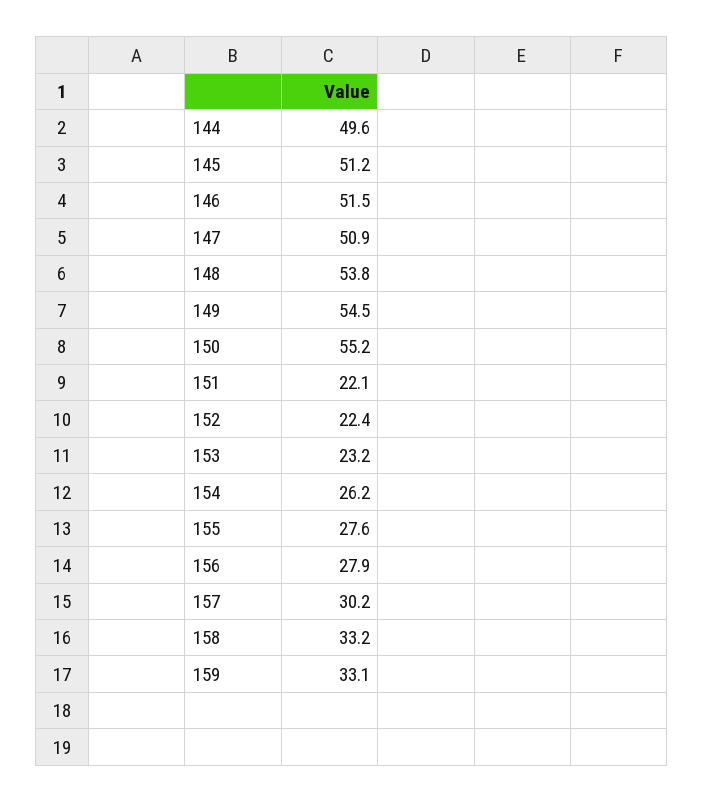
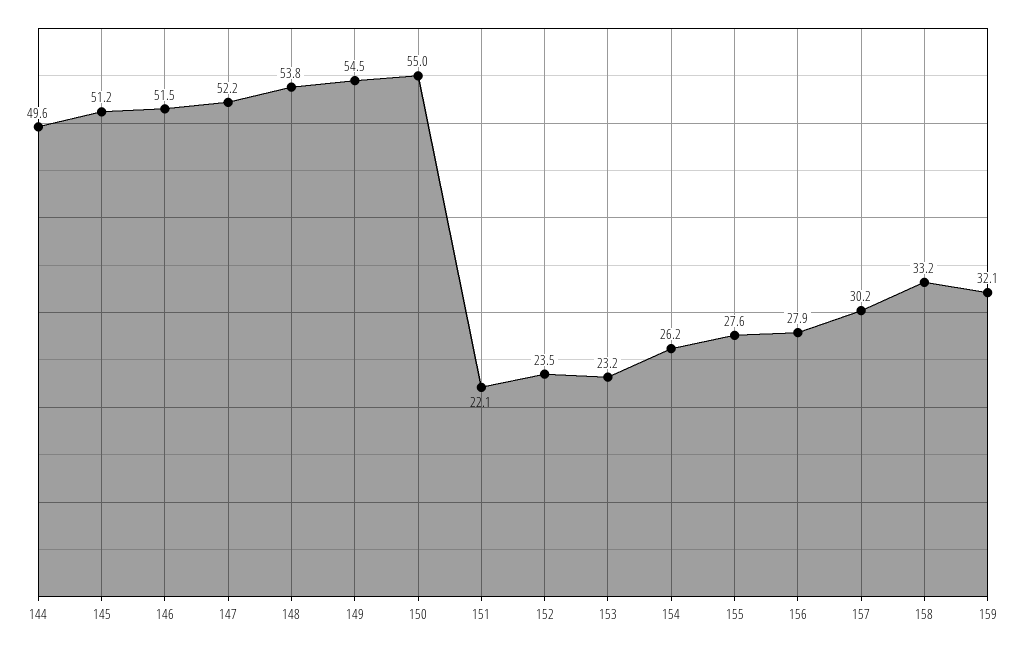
  {
    "144": 49.6,
    "145": 51.2,
    "146": 51.5,
-   "147": 50.9,
+   "147": 52.2,
    "148": 53.8,
    "149": 54.5,
-   "150": 55.2,
+   "150": 55,
    "151": 22.1,
-   "152": 22.4,
+   "152": 23.5,
    "153": 23.2,
    "154": 26.2,
    "155": 27.6,
    "156": 27.9,
    "157": 30.2,
    "158": 33.2,
-   "159": 33.1
+   "159": 32.1
  }

